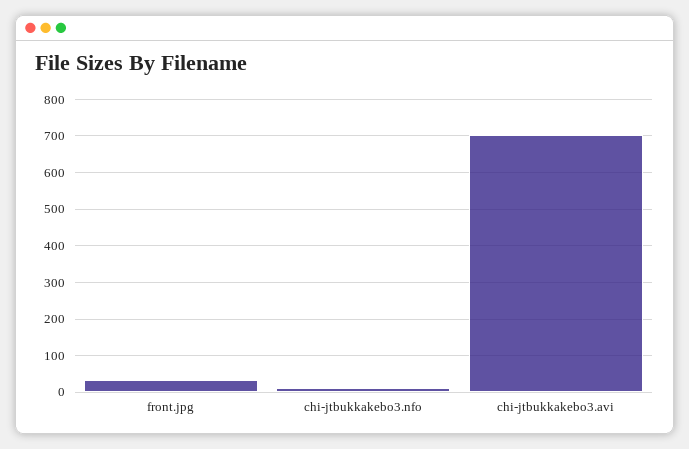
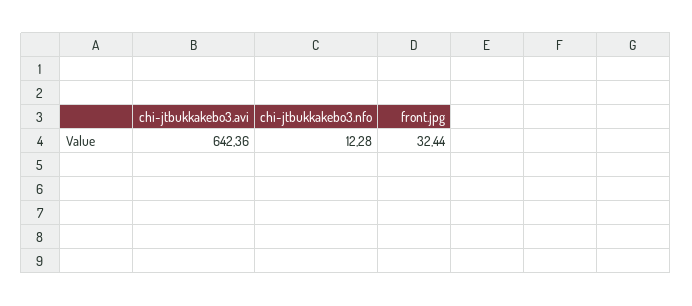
  {
    "front.jpg": 32.44,
    "chi-jtbukkakebo3.nfo": 12.28,
-   "chi-jtbukkakebo3.avi": 700
+   "chi-jtbukkakebo3.avi": 642.36
  }

